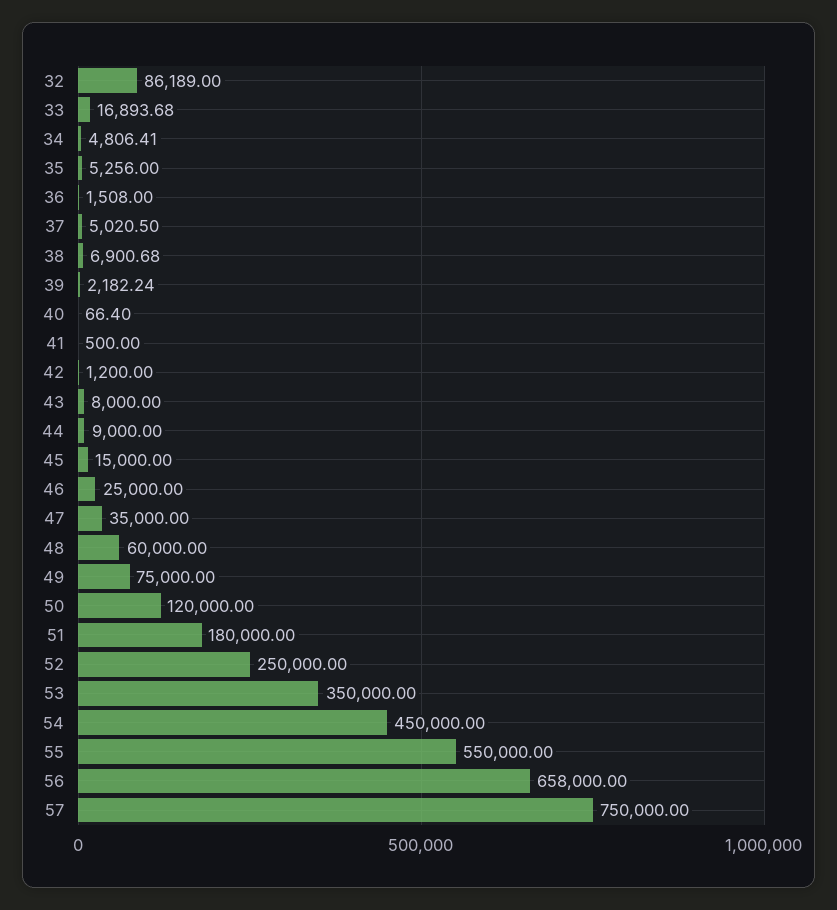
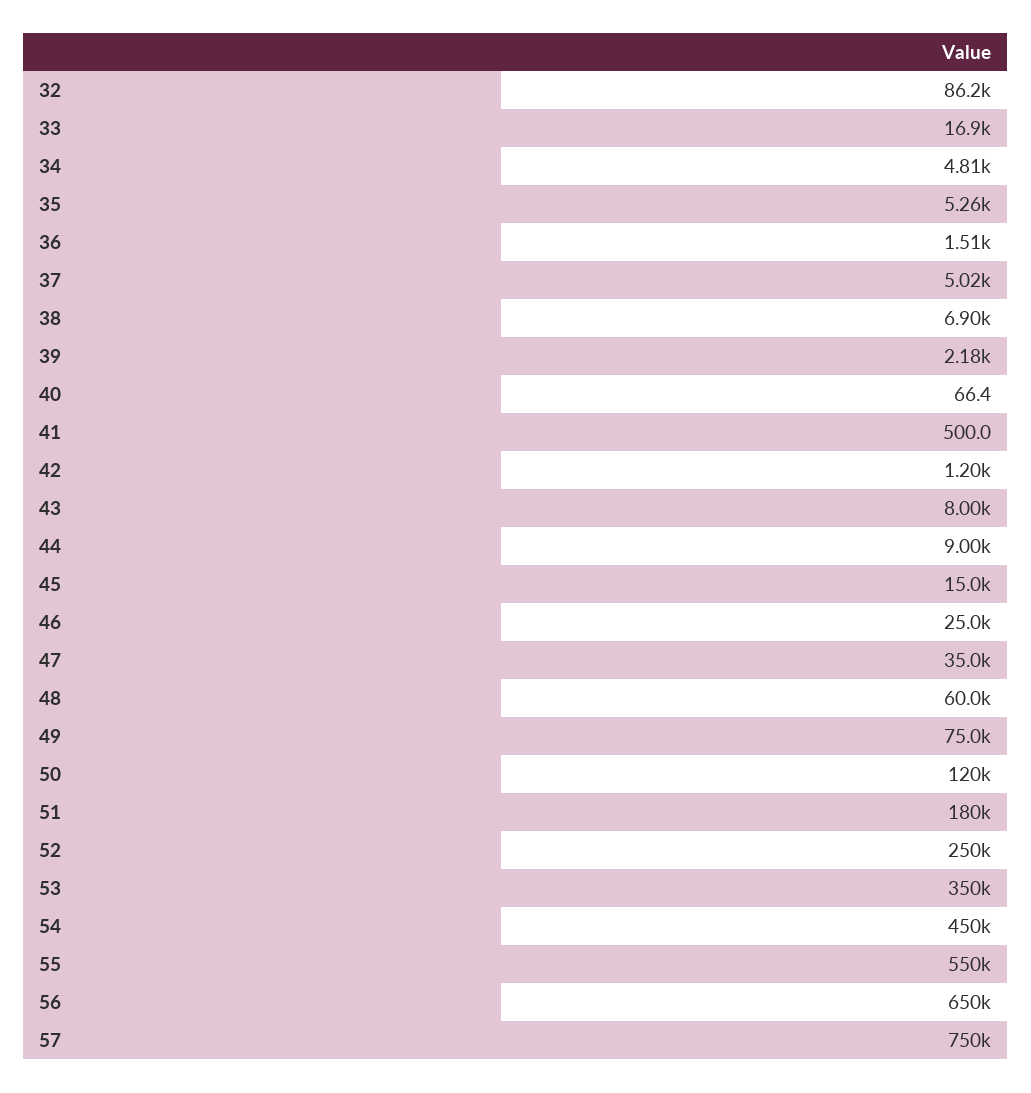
  {
    "32": 86189,
    "33": 16893.68,
    "34": 4806.41,
    "35": 5256,
    "36": 1508,
    "37": 5020.5,
    "38": 6900.68,
    "39": 2182.24,
    "40": 66.4,
    "41": 500,
    "42": 1200,
    "43": 8000,
    "44": 9000,
    "45": 15000,
    "46": 25000,
    "47": 35000,
    "48": 60000,
    "49": 75000,
    "50": 120000,
    "51": 180000,
    "52": 250000,
    "53": 350000,
    "54": 450000,
    "55": 550000,
-   "56": 658000,
+   "56": 650000,
    "57": 750000
  }

